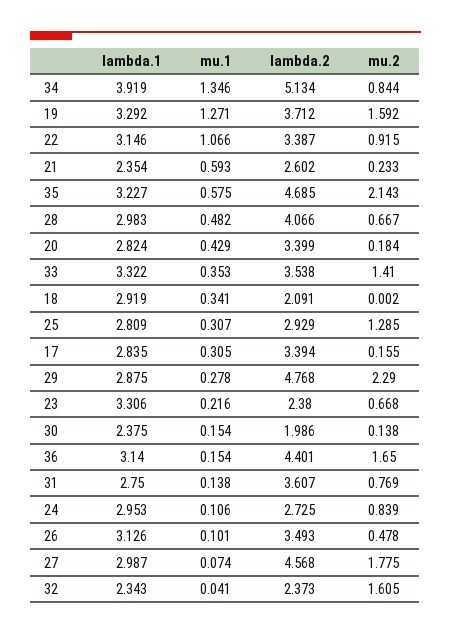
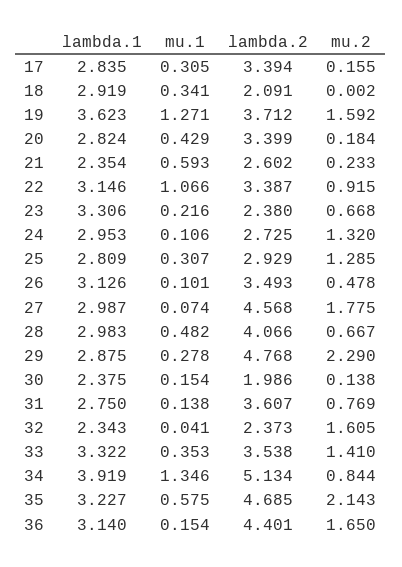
  {
    "lambda.1": {
      "34": 3.919,
-     "19": 3.292,
+     "19": 3.623,
      "22": 3.146,
      "21": 2.354,
      "35": 3.227,
      "28": 2.983,
      "20": 2.824,
      "33": 3.322,
      "18": 2.919,
      "25": 2.809,
      "17": 2.835,
      "29": 2.875,
      "23": 3.306,
      "30": 2.375,
      "36": 3.14,
      "31": 2.75,
      "24": 2.953,
      "26": 3.126,
      "27": 2.987,
      "32": 2.343
    },
    "mu.1": {
      "34": 1.346,
      "19": 1.271,
      "22": 1.066,
      "21": 0.593,
      "35": 0.575,
      "28": 0.482,
      "20": 0.429,
      "33": 0.353,
      "18": 0.341,
      "25": 0.307,
      "17": 0.305,
      "29": 0.278,
      "23": 0.216,
      "30": 0.154,
      "36": 0.154,
      "31": 0.138,
      "24": 0.106,
      "26": 0.101,
      "27": 0.074,
      "32": 0.041
    },
    "lambda.2": {
      "34": 5.134,
      "19": 3.712,
      "22": 3.387,
      "21": 2.602,
      "35": 4.685,
      "28": 4.066,
      "20": 3.399,
      "33": 3.538,
      "18": 2.091,
      "25": 2.929,
      "17": 3.394,
      "29": 4.768,
      "23": 2.38,
      "30": 1.986,
      "36": 4.401,
      "31": 3.607,
      "24": 2.725,
      "26": 3.493,
      "27": 4.568,
      "32": 2.373
    },
    "mu.2": {
      "34": 0.844,
      "19": 1.592,
      "22": 0.915,
      "21": 0.233,
      "35": 2.143,
      "28": 0.667,
      "20": 0.184,
      "33": 1.41,
      "18": 0.002,
      "25": 1.285,
      "17": 0.155,
      "29": 2.29,
      "23": 0.668,
      "30": 0.138,
      "36": 1.65,
      "31": 0.769,
-     "24": 0.839,
+     "24": 1.32,
      "26": 0.478,
      "27": 1.775,
      "32": 1.605
    }
  }

